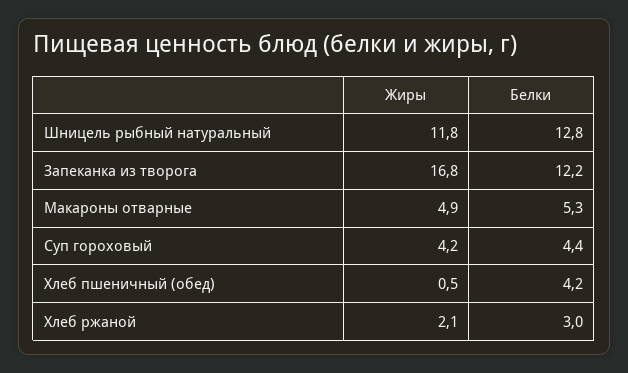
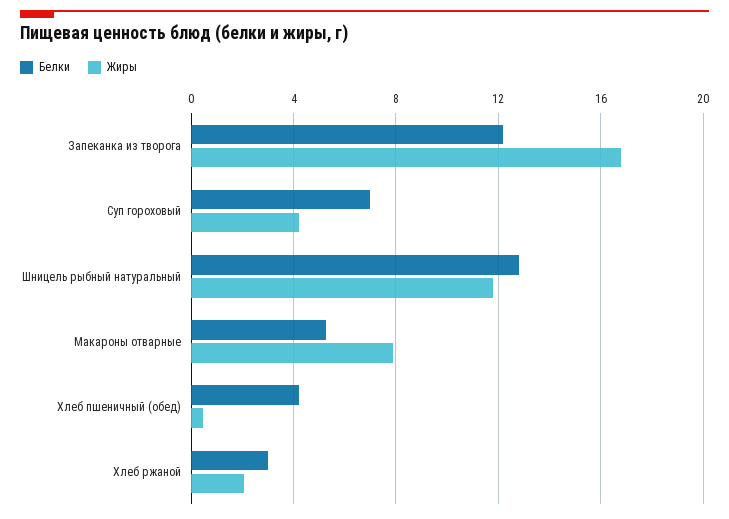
  {
    "Жиры": {
      "Шницель рыбный натуральный": 11.8,
      "Запеканка из творога": 16.8,
-     "Макароны отварные": 4.9,
+     "Макароны отварные": 8,
      "Суп гороховый": 4.2,
      "Хлеб пшеничный (обед)": 0.5,
      "Хлеб ржаной": 2.1
    },
    "Белки": {
      "Шницель рыбный натуральный": 12.8,
      "Запеканка из творога": 12.2,
      "Макароны отварные": 5.3,
-     "Суп гороховый": 4.4,
+     "Суп гороховый": 7,
      "Хлеб пшеничный (обед)": 4.2,
      "Хлеб ржаной": 3
    }
  }

